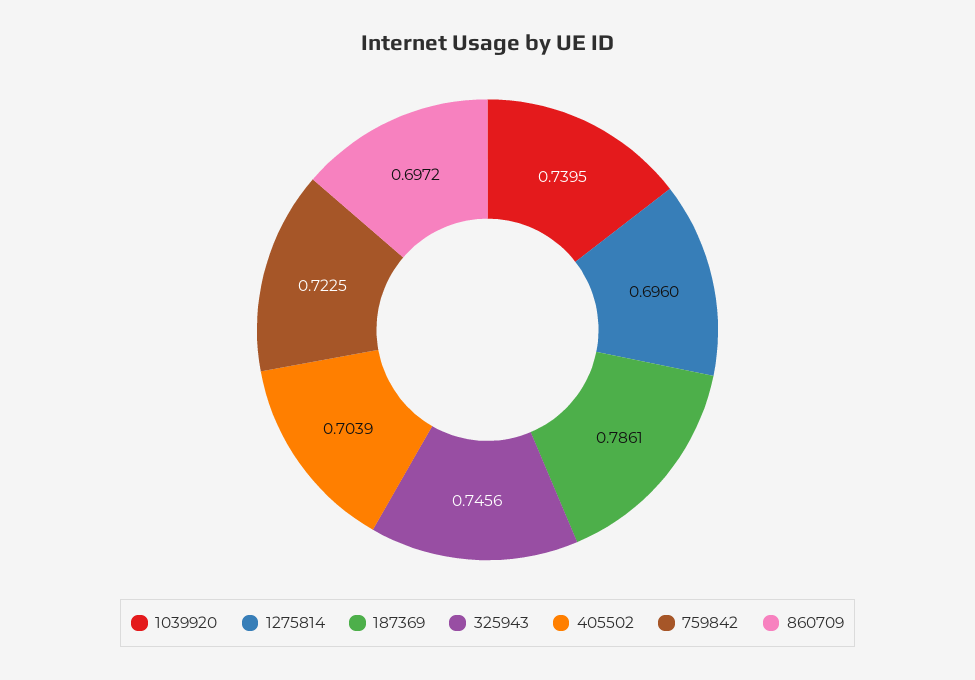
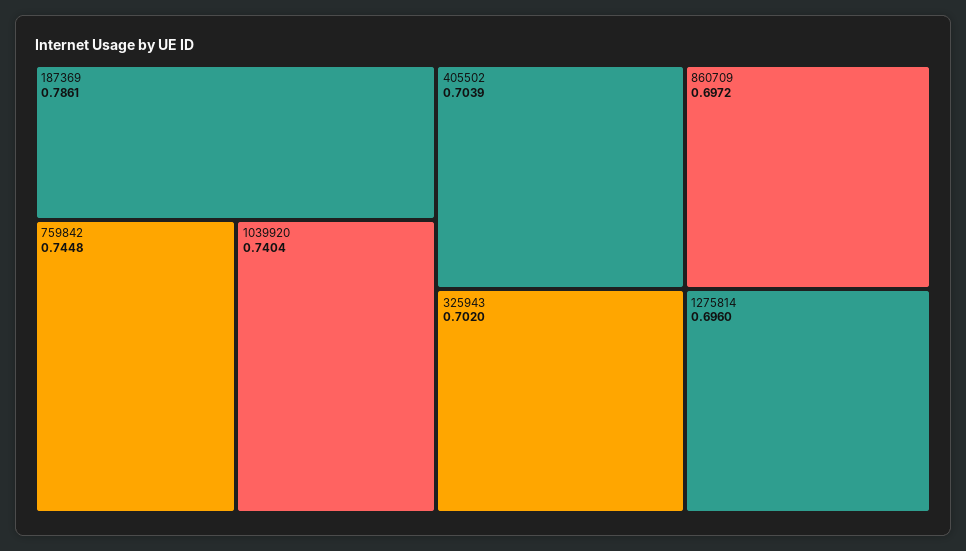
  {
-   "1039920": 0.7395,
+   "1039920": 0.7404,
    "1275814": 0.696,
    "187369": 0.7861,
-   "325943": 0.7456,
+   "325943": 0.702,
    "405502": 0.7039,
-   "759842": 0.7225,
+   "759842": 0.7448,
    "860709": 0.6972
  }

